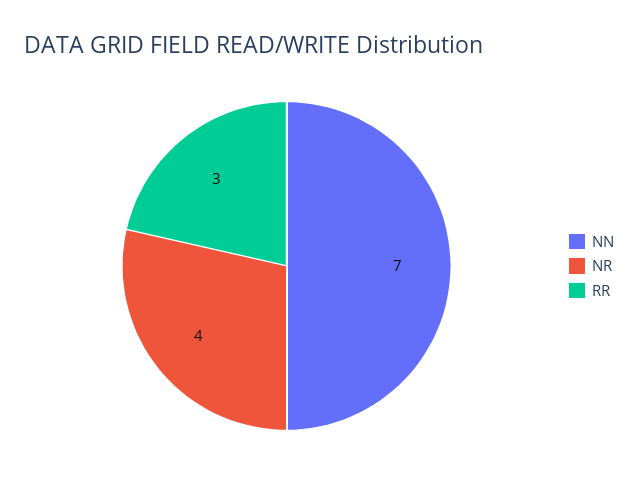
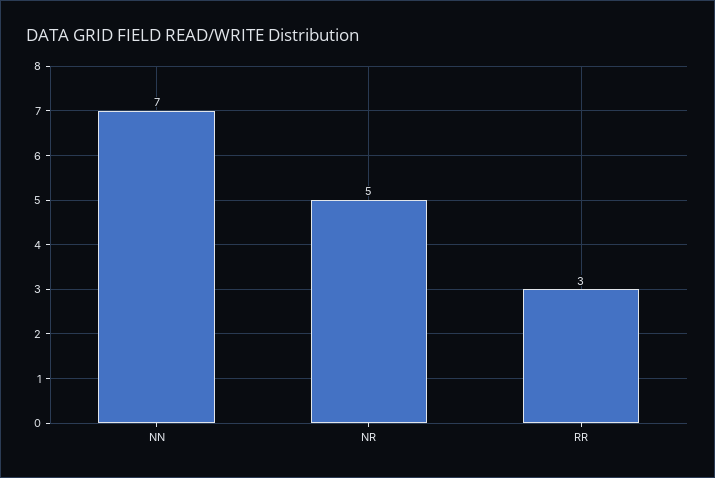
  {
    "NN": 7,
-   "NR": 4,
+   "NR": 5,
    "RR": 3
  }

